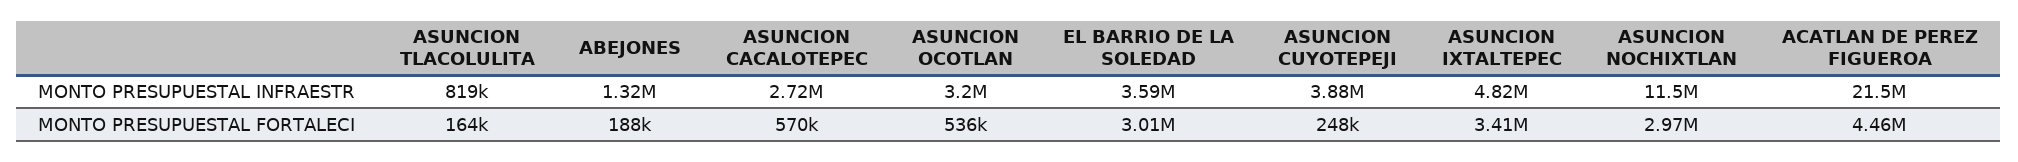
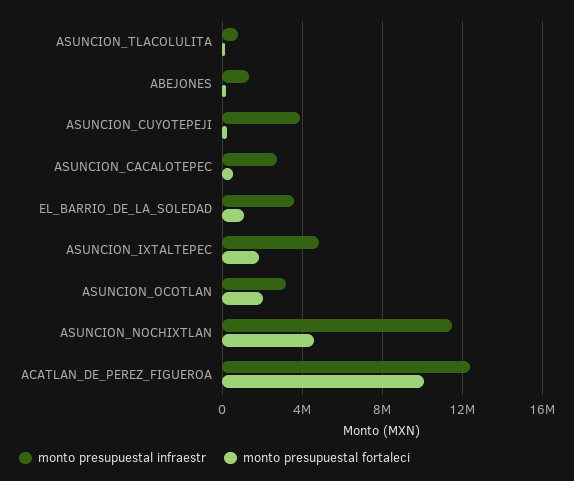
  {
    "MONTO PRESUPUESTAL INFRAESTR": {
      "ASUNCION TLACOLULITA": 819000,
      "ABEJONES": 1320000,
      "ASUNCION CACALOTEPEC": 2720000,
      "ASUNCION OCOTLAN": 3200000,
      "EL BARRIO DE LA SOLEDAD": 3590000,
      "ASUNCION CUYOTEPEJI": 3880000,
      "ASUNCION IXTALTEPEC": 4820000,
      "ASUNCION NOCHIXTLAN": 11500000,
-     "ACATLAN DE PEREZ FIGUEROA": 21500000
+     "ACATLAN DE PEREZ FIGUEROA": 12500000
    },
    "MONTO PRESUPUESTAL FORTALECI": {
      "ASUNCION TLACOLULITA": 164000,
      "ABEJONES": 188000,
      "ASUNCION CACALOTEPEC": 570000,
-     "ASUNCION OCOTLAN": 536000,
+     "ASUNCION OCOTLAN": 2000000,
-     "EL BARRIO DE LA SOLEDAD": 3010000,
+     "EL BARRIO DE LA SOLEDAD": 1000000,
      "ASUNCION CUYOTEPEJI": 248000,
-     "ASUNCION IXTALTEPEC": 3410000,
+     "ASUNCION IXTALTEPEC": 2000000,
-     "ASUNCION NOCHIXTLAN": 2970000,
+     "ASUNCION NOCHIXTLAN": 4500000,
-     "ACATLAN DE PEREZ FIGUEROA": 4460000
+     "ACATLAN DE PEREZ FIGUEROA": 10000000
    }
  }

